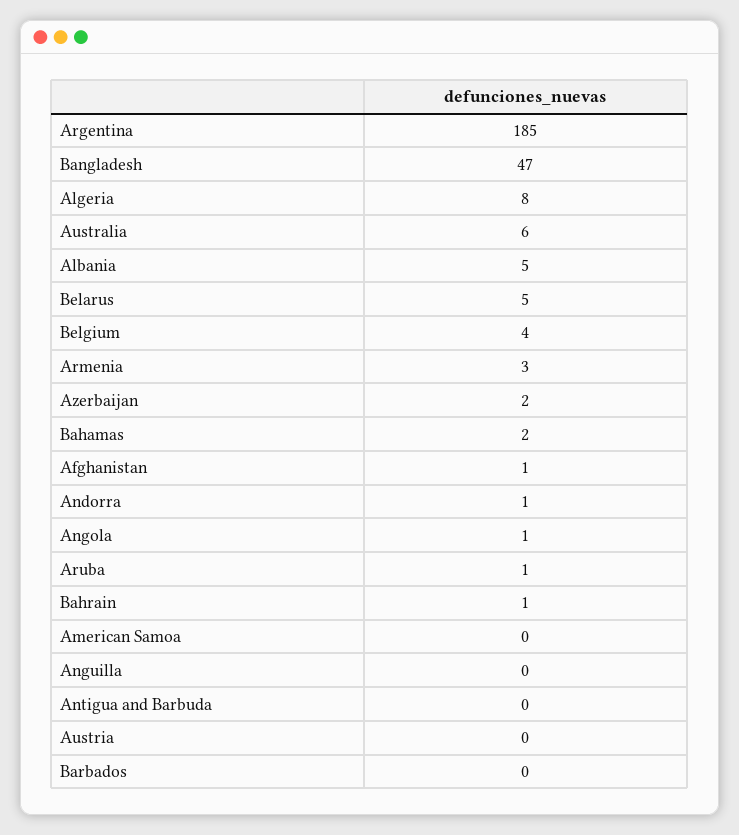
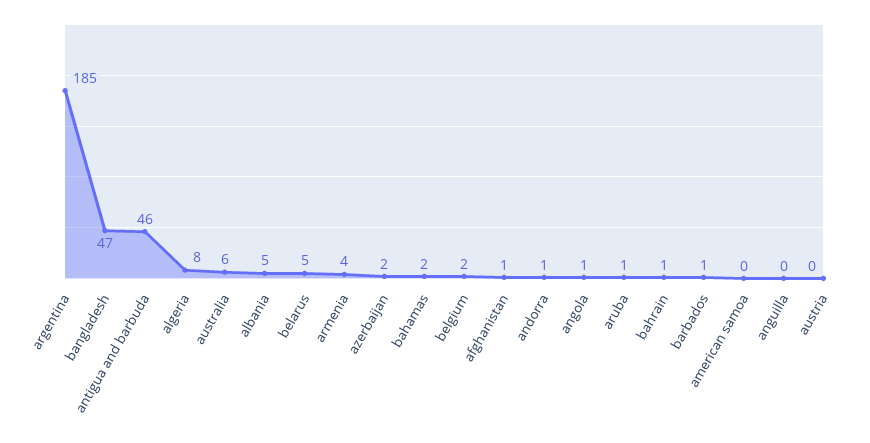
  {
    "Argentina": 185,
    "Bangladesh": 47,
    "Algeria": 8,
    "Australia": 6,
    "Albania": 5,
    "Belarus": 5,
-   "Belgium": 4,
+   "Belgium": 2,
-   "Armenia": 3,
+   "Armenia": 4,
    "Azerbaijan": 2,
    "Bahamas": 2,
    "Afghanistan": 1,
    "Andorra": 1,
    "Angola": 1,
    "Aruba": 1,
    "Bahrain": 1,
    "American Samoa": 0,
    "Anguilla": 0,
-   "Antigua and Barbuda": 0,
+   "Antigua and Barbuda": 46,
    "Austria": 0,
-   "Barbados": 0
+   "Barbados": 1
  }

